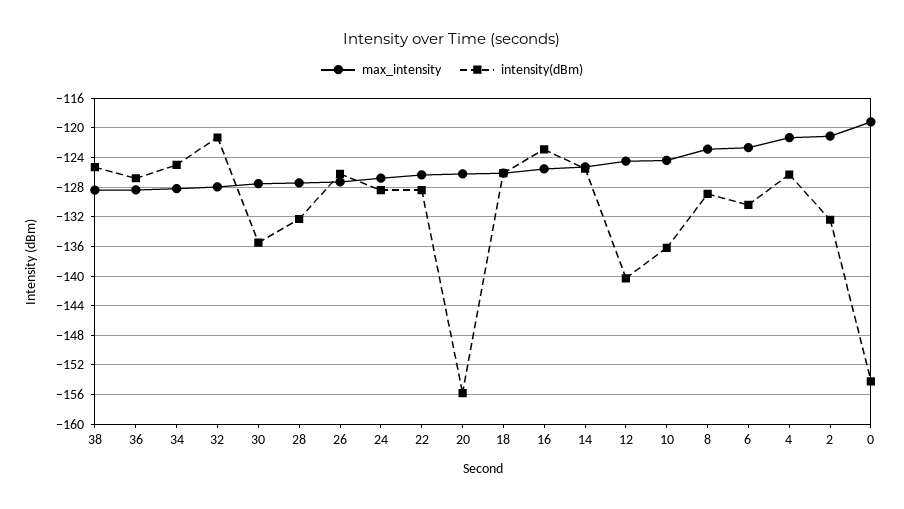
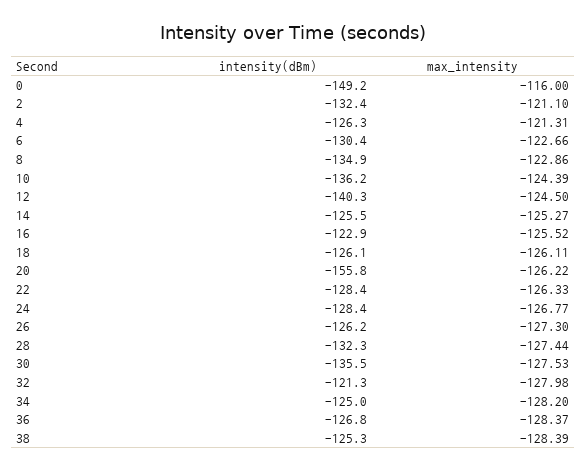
  {
    "max_intensity": {
      "38": -128.39,
      "36": -128.37,
      "34": -128.2,
      "32": -127.98,
      "30": -127.53,
      "28": -127.44,
      "26": -127.3,
      "24": -126.77,
      "22": -126.33,
      "20": -126.22,
      "18": -126.11,
      "16": -125.52,
      "14": -125.27,
      "12": -124.5,
      "10": -124.39,
      "8": -122.86,
      "6": -122.66,
      "4": -121.31,
      "2": -121.1,
-     "0": -119
+     "0": -116
    },
    "intensity(dBm)": {
      "38": -125.3,
      "36": -126.8,
      "34": -125,
      "32": -121.3,
      "30": -135.5,
      "28": -132.3,
      "26": -126.2,
      "24": -128.4,
      "22": -128.4,
      "20": -155.8,
      "18": -126.1,
      "16": -122.9,
      "14": -125.5,
      "12": -140.3,
      "10": -136.2,
-     "8": -129,
+     "8": -134.9,
      "6": -130.4,
      "4": -126.3,
      "2": -132.4,
-     "0": -154
+     "0": -149.2
    }
  }

